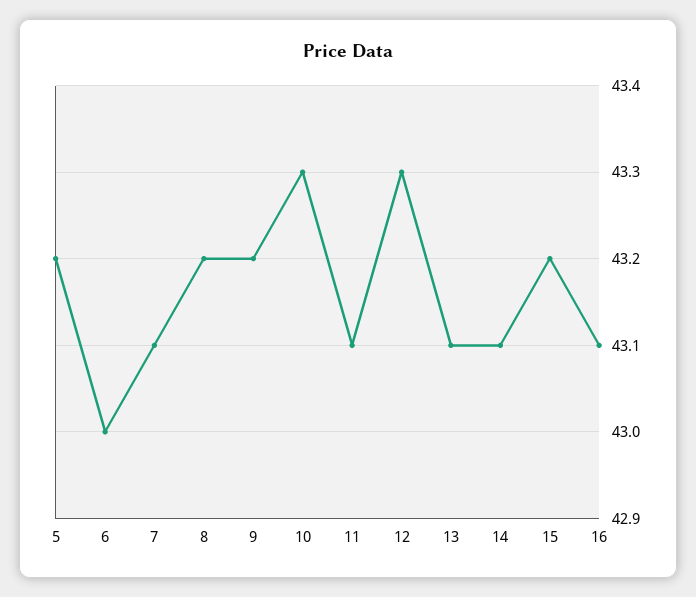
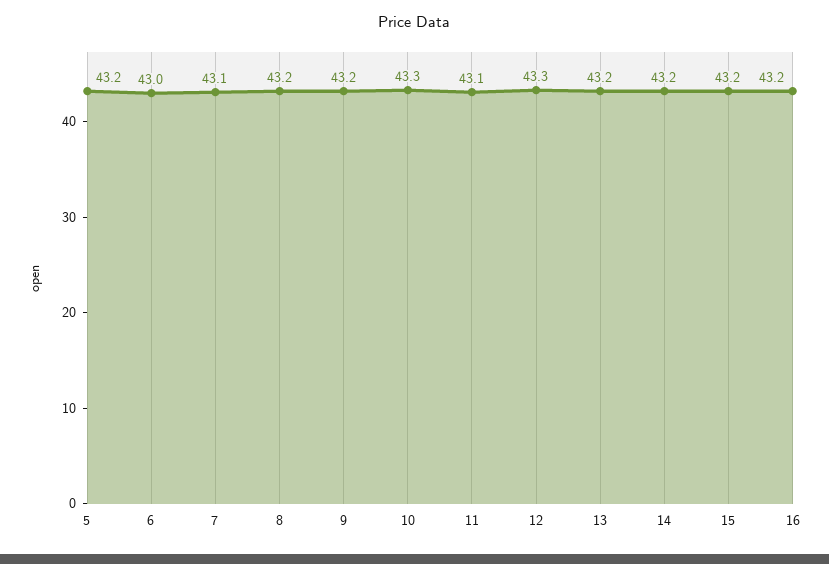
  {
    "5": 43.2,
    "6": 43,
    "7": 43.1,
    "8": 43.2,
    "9": 43.2,
    "10": 43.3,
    "11": 43.1,
    "12": 43.3,
-   "13": 43.1,
+   "13": 43.2,
-   "14": 43.1,
+   "14": 43.2,
    "15": 43.2,
-   "16": 43.1
+   "16": 43.2
  }

